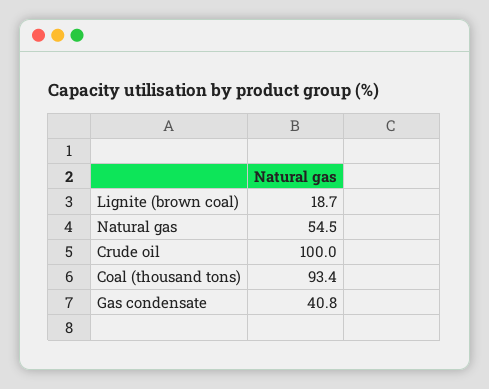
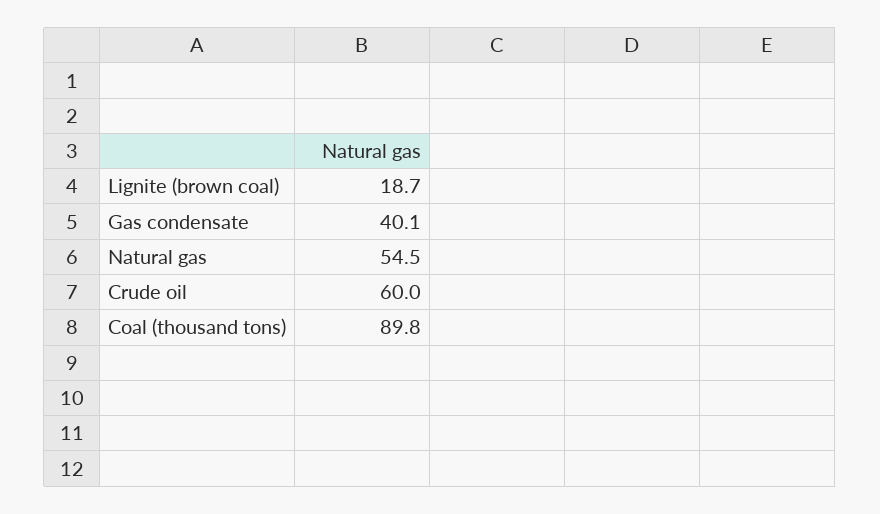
  {
    "Lignite (brown coal)": 18.7,
    "Natural gas": 54.5,
-   "Crude oil": 100,
+   "Crude oil": 60,
-   "Coal (thousand tons)": 93.4,
+   "Coal (thousand tons)": 89.8,
-   "Gas condensate": 40.8
+   "Gas condensate": 40.1
  }

